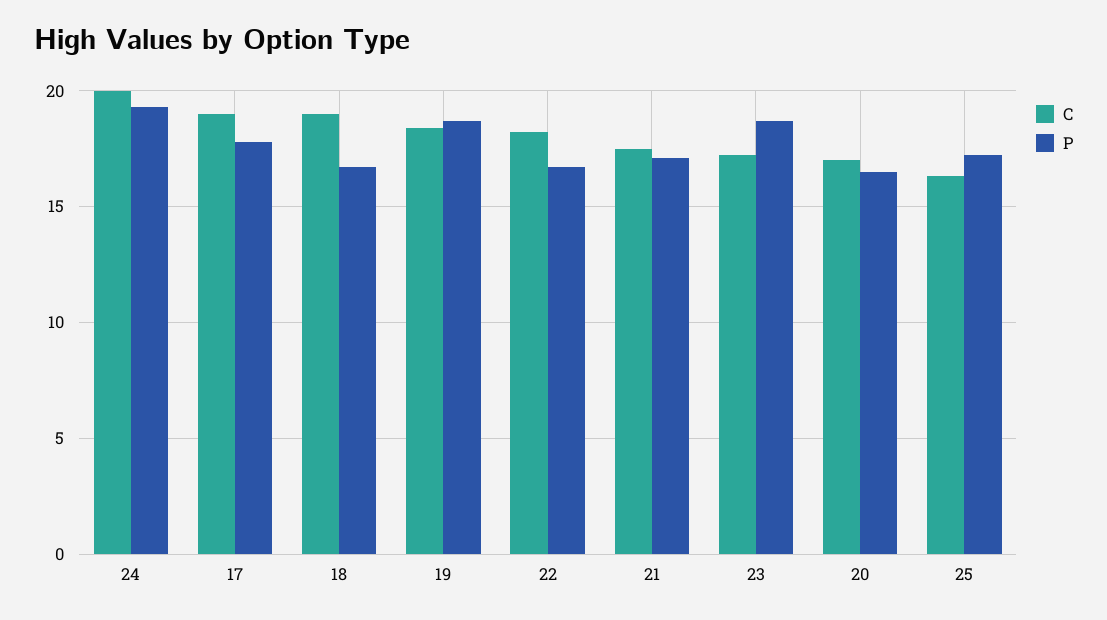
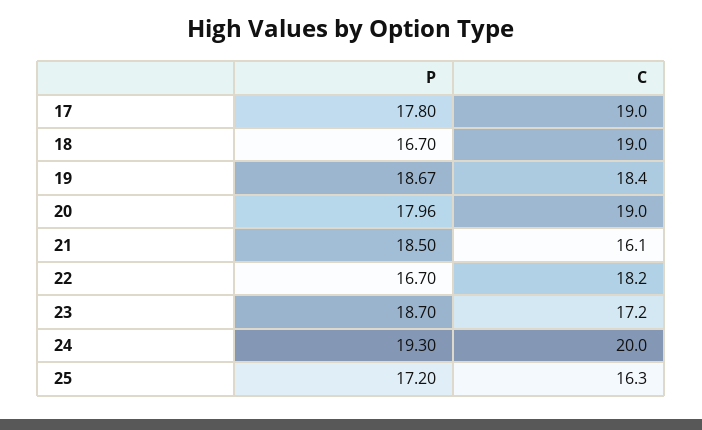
  {
    "C": {
      "24": 20,
      "17": 19,
      "18": 19,
      "19": 18.4,
      "22": 18.2,
-     "21": 17.5,
+     "21": 16.1,
      "23": 17.2,
-     "20": 17,
+     "20": 19,
      "25": 16.3
    },
    "P": {
      "24": 19.3,
      "17": 17.8,
      "18": 16.7,
      "19": 18.67,
      "22": 16.7,
-     "21": 17,
+     "21": 18.5,
      "23": 18.7,
-     "20": 16.5,
+     "20": 17.96,
      "25": 17.2
    }
  }

